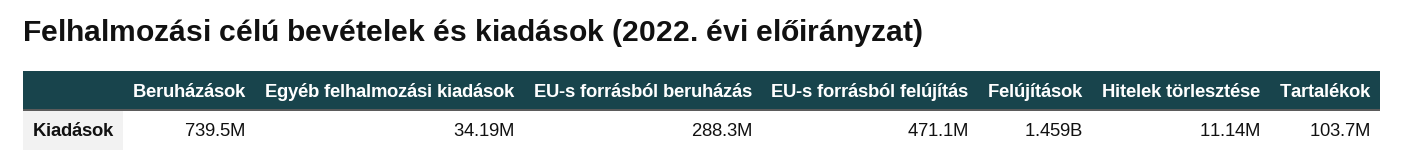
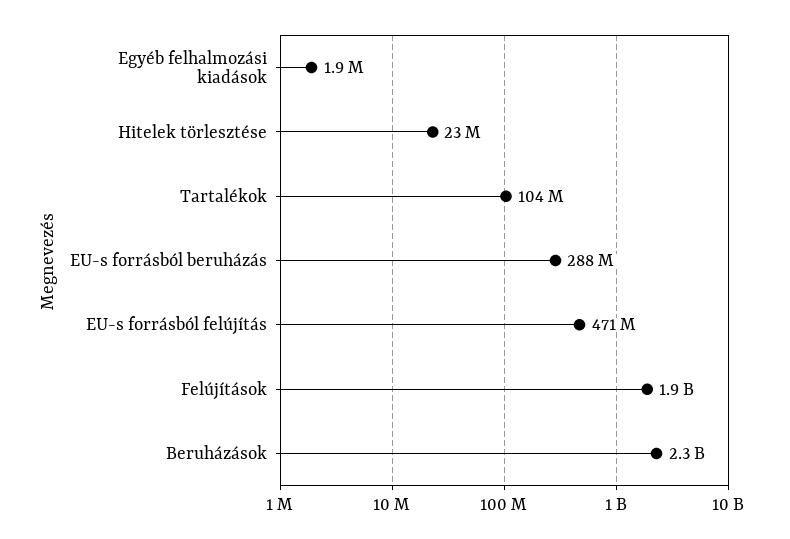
  {
-   "Beruházások": 739500000,
+   "Beruházások": 2300000000,
-   "Egyéb felhalmozási kiadások": 34190000,
+   "Egyéb felhalmozási kiadások": 1900000,
    "EU-s forrásból beruházás": 288300000,
    "EU-s forrásból felújítás": 471100000,
-   "Felújítások": 1459000000,
+   "Felújítások": 1900000000,
-   "Hitelek törlesztése": 11140000,
+   "Hitelek törlesztése": 23000000,
    "Tartalékok": 103700000
  }

